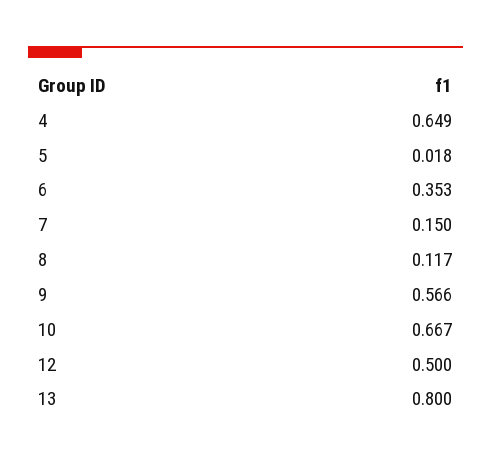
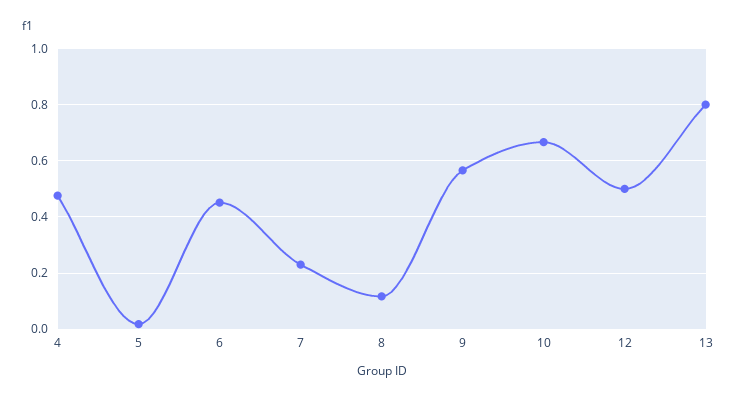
  {
-   "4": 0.649,
+   "4": 0.475,
    "5": 0.018,
-   "6": 0.353,
+   "6": 0.45,
-   "7": 0.15,
+   "7": 0.225,
    "8": 0.117,
    "9": 0.566,
    "10": 0.667,
    "12": 0.5,
    "13": 0.8
  }

